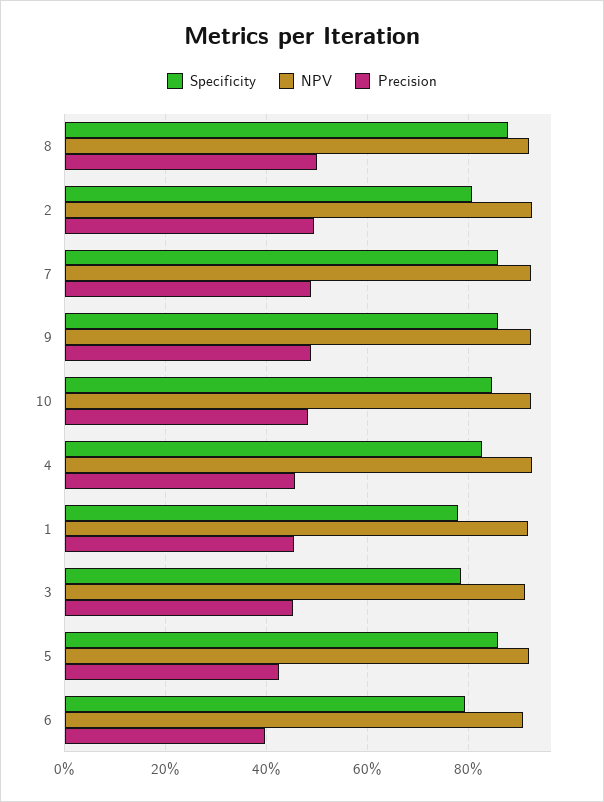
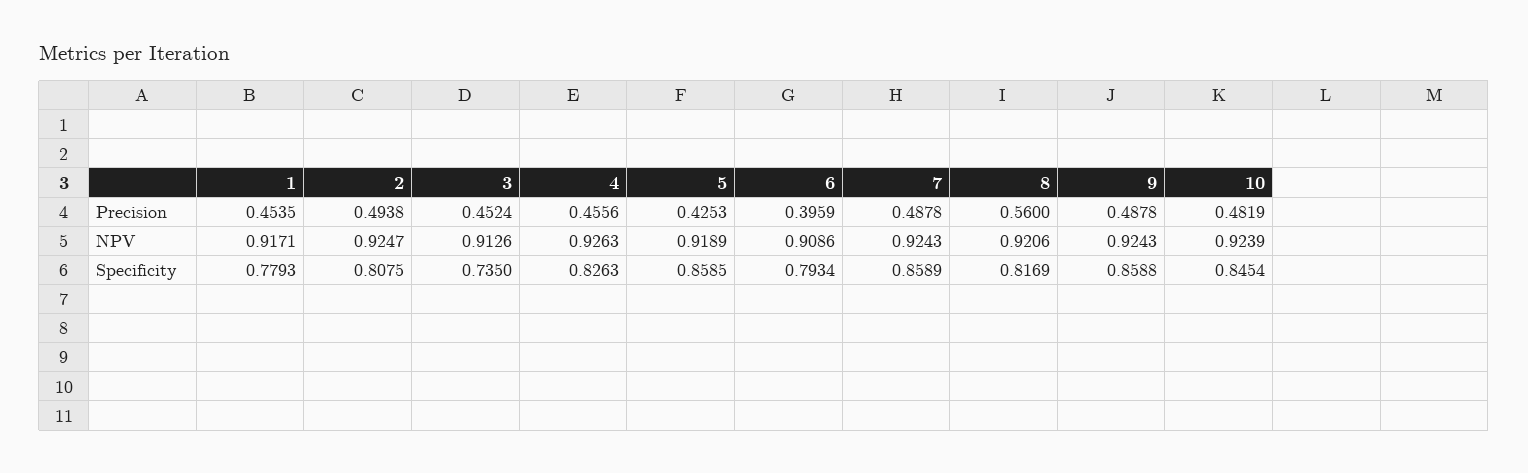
  {
    "Specificity": {
-     "8": 0.88,
+     "8": 0.8169,
      "2": 0.8075,
      "7": 0.8589,
      "9": 0.8588,
      "10": 0.8454,
      "4": 0.8263,
      "1": 0.7793,
-     "3": 0.78,
+     "3": 0.735,
      "5": 0.8585,
      "6": 0.7934
    },
    "NPV": {
      "8": 0.9206,
      "2": 0.9247,
      "7": 0.9243,
      "9": 0.9243,
      "10": 0.9239,
      "4": 0.9263,
      "1": 0.9171,
      "3": 0.9126,
      "5": 0.9189,
      "6": 0.9086
    },
    "Precision": {
-     "8": 0.5,
+     "8": 0.56,
      "2": 0.4938,
      "7": 0.4878,
      "9": 0.4878,
      "10": 0.4819,
      "4": 0.4556,
      "1": 0.4535,
      "3": 0.4524,
      "5": 0.4253,
      "6": 0.3959
    }
  }

